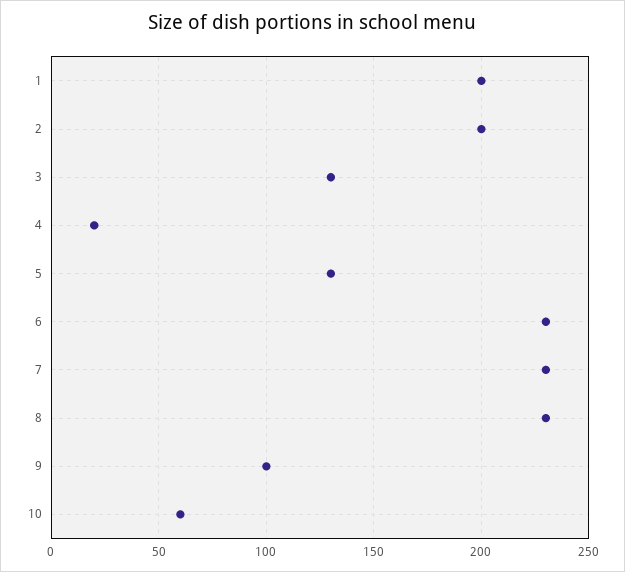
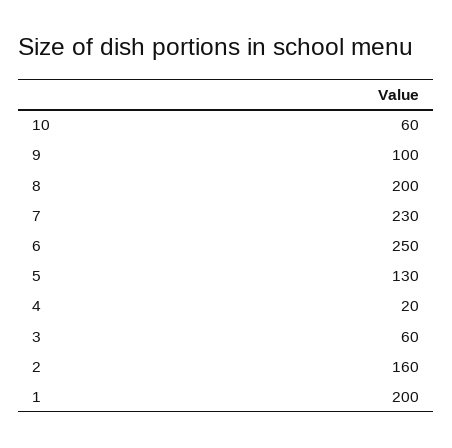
  {
    "1": 200,
-   "2": 200,
+   "2": 160,
-   "3": 130,
+   "3": 60,
    "4": 20,
    "5": 130,
-   "6": 230,
+   "6": 250,
    "7": 230,
-   "8": 230,
+   "8": 200,
    "9": 100,
    "10": 60
  }

